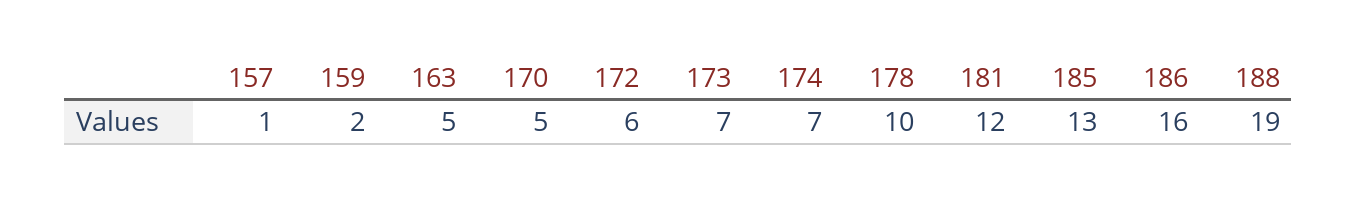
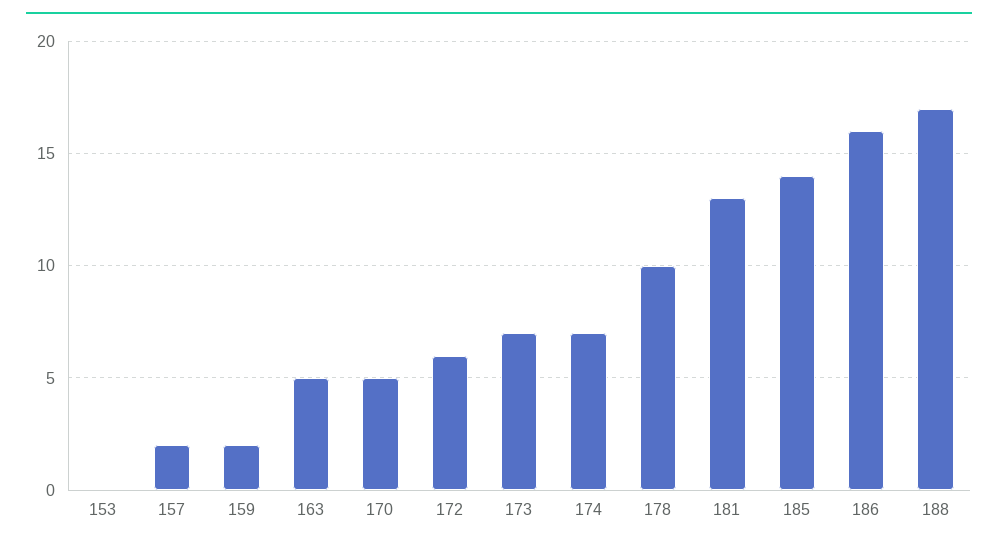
  {
-   "157": 1,
+   "157": 2,
    "159": 2,
    "163": 5,
    "170": 5,
    "172": 6,
    "173": 7,
    "174": 7,
    "178": 10,
-   "181": 12,
+   "181": 13,
-   "185": 13,
+   "185": 14,
    "186": 16,
-   "188": 19
+   "188": 17,
+   "153": 0
  }

